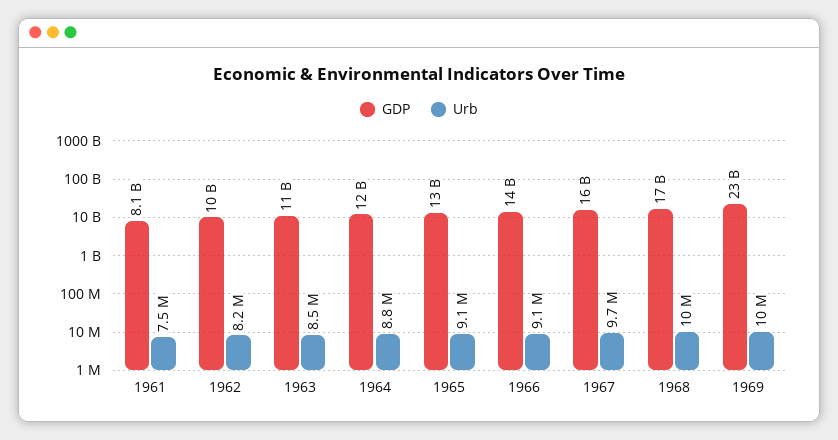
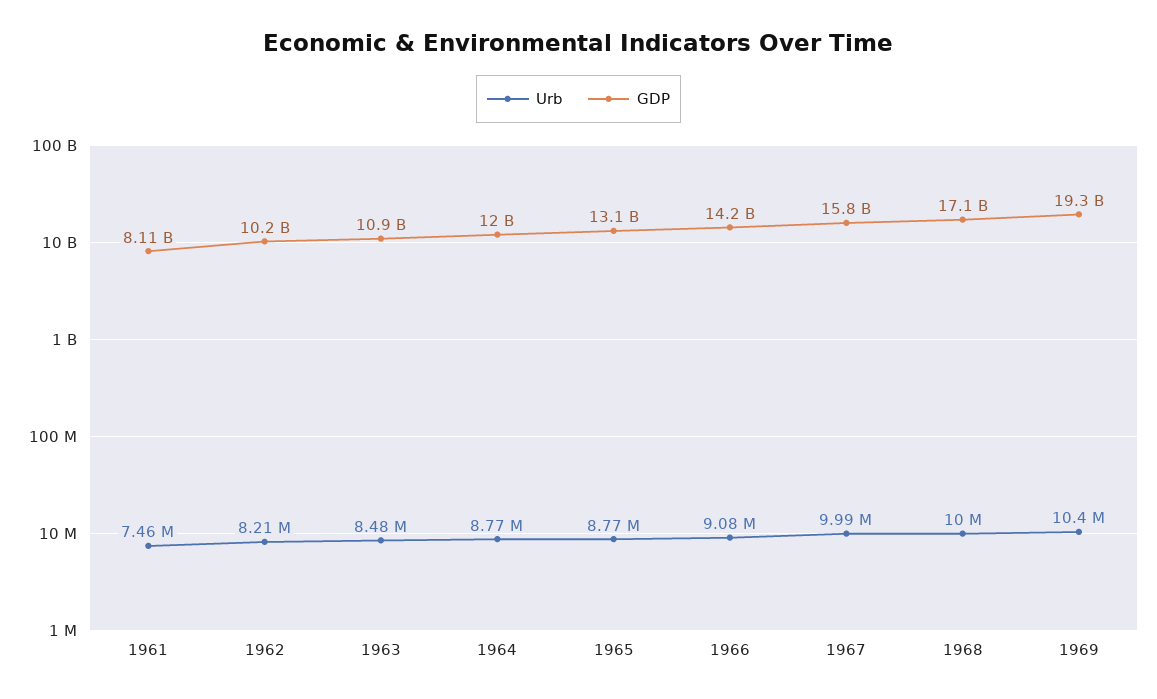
  {
    "GDP": {
      "1961": 8110000000,
      "1962": 10200000000,
      "1963": 10900000000,
      "1964": 12000000000,
      "1965": 13100000000,
      "1966": 14200000000,
      "1967": 15800000000,
      "1968": 17100000000,
-     "1969": 23000000000
+     "1969": 19300000000
    },
    "Urb": {
      "1961": 7460000,
      "1962": 8210000,
      "1963": 8480000,
      "1964": 8770000,
-     "1965": 9100000,
+     "1965": 8770000,
      "1966": 9080000,
-     "1967": 9700000,
+     "1967": 9990000,
      "1968": 10000000,
      "1969": 10400000
    }
  }

